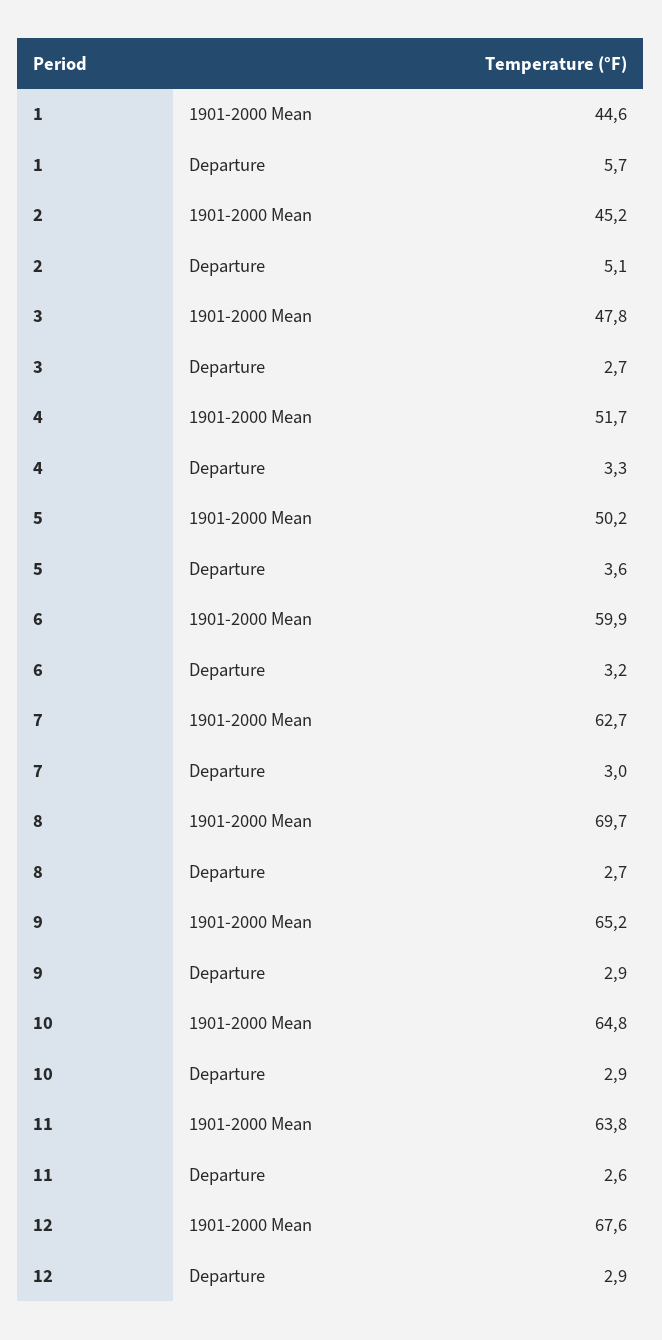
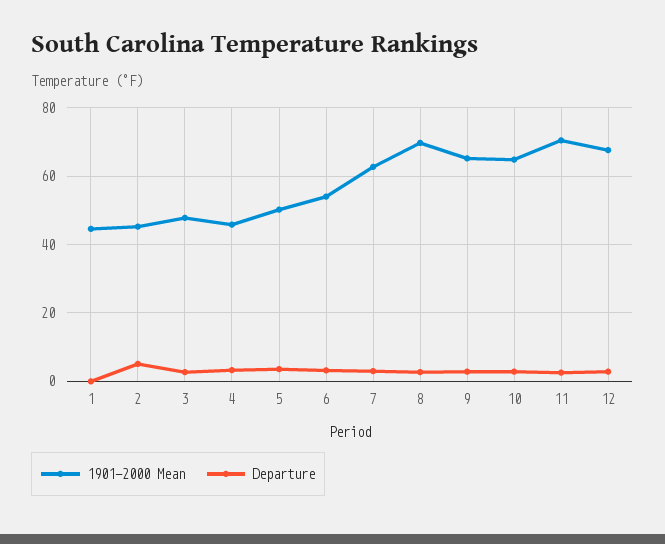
  {
    "1901-2000 Mean": {
      "1": 44.6,
      "2": 45.2,
      "3": 47.8,
-     "4": 51.7,
+     "4": 46,
      "5": 50.2,
-     "6": 59.9,
+     "6": 54,
      "7": 62.7,
      "8": 69.7,
      "9": 65.2,
      "10": 64.8,
-     "11": 63.8,
+     "11": 70,
      "12": 67.6
    },
    "Departure": {
-     "1": 5.7,
+     "1": 0,
      "2": 5.1,
      "3": 2.7,
      "4": 3.3,
      "5": 3.6,
      "6": 3.2,
      "7": 3,
      "8": 2.7,
      "9": 2.9,
      "10": 2.9,
      "11": 2.6,
      "12": 2.9
    }
  }

